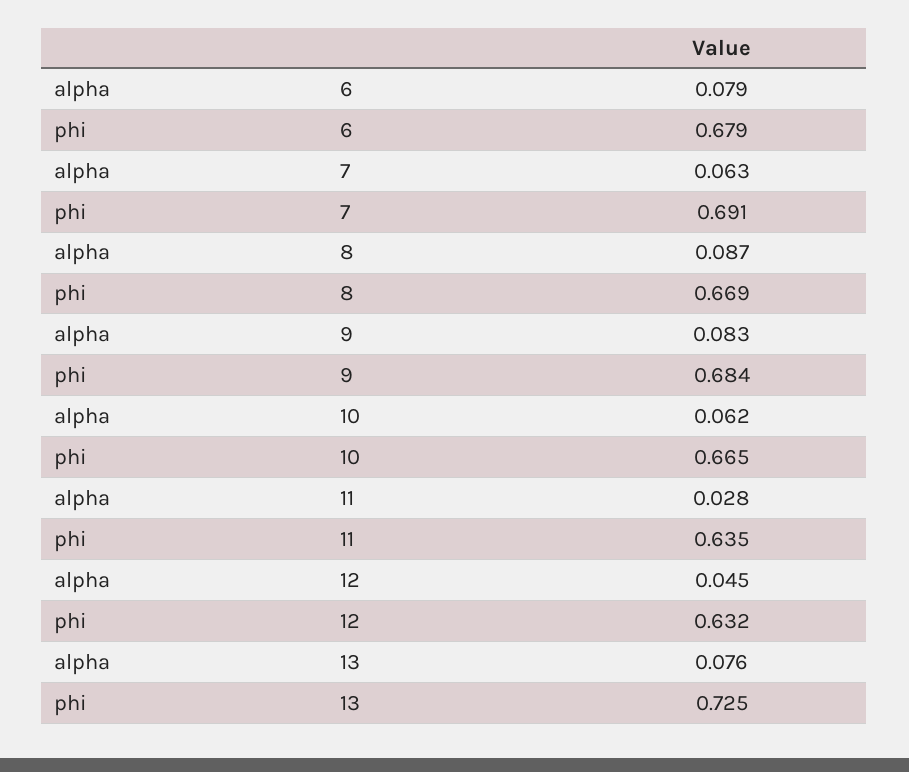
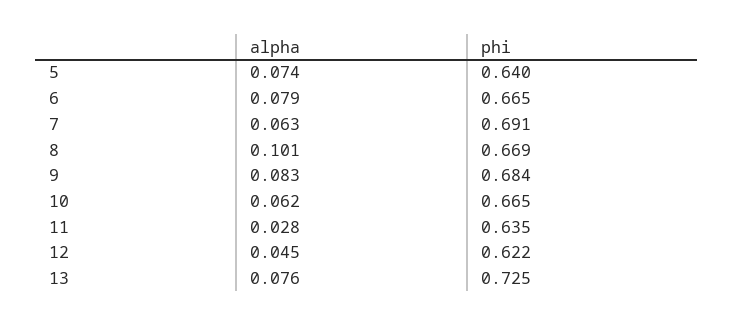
  {
    "alpha": {
      "6": 0.079,
      "7": 0.063,
-     "8": 0.087,
+     "8": 0.101,
      "9": 0.083,
      "10": 0.062,
      "11": 0.028,
      "12": 0.045,
-     "13": 0.076
+     "13": 0.076,
+     "5": 0.074
    },
    "phi": {
-     "6": 0.679,
+     "6": 0.665,
      "7": 0.691,
      "8": 0.669,
      "9": 0.684,
      "10": 0.665,
      "11": 0.635,
-     "12": 0.632,
+     "12": 0.622,
-     "13": 0.725
+     "13": 0.725,
+     "5": 0.64
    }
  }

